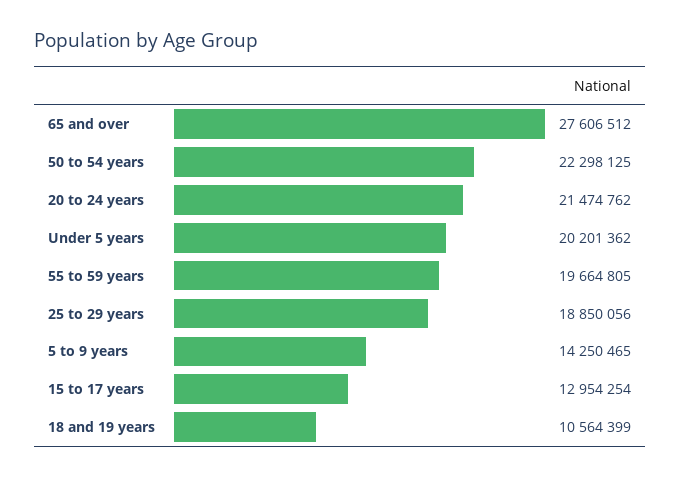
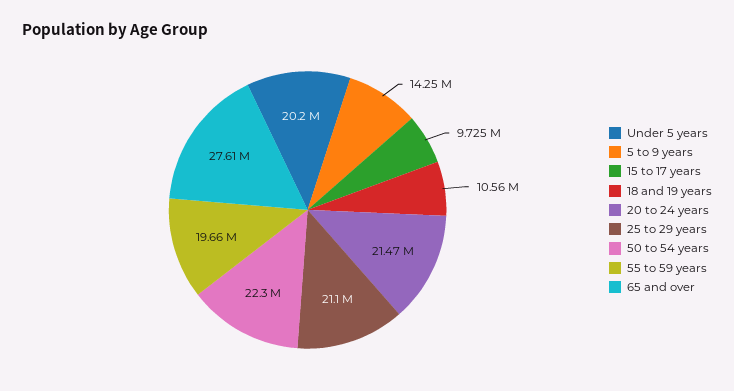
  {
    "65 and over": 27606512,
    "50 to 54 years": 22298125,
    "20 to 24 years": 21474762,
    "Under 5 years": 20201362,
    "55 to 59 years": 19664805,
-   "25 to 29 years": 18850056,
+   "25 to 29 years": 21100000,
    "5 to 9 years": 14250465,
-   "15 to 17 years": 12954254,
+   "15 to 17 years": 9725000,
    "18 and 19 years": 10564399
  }

